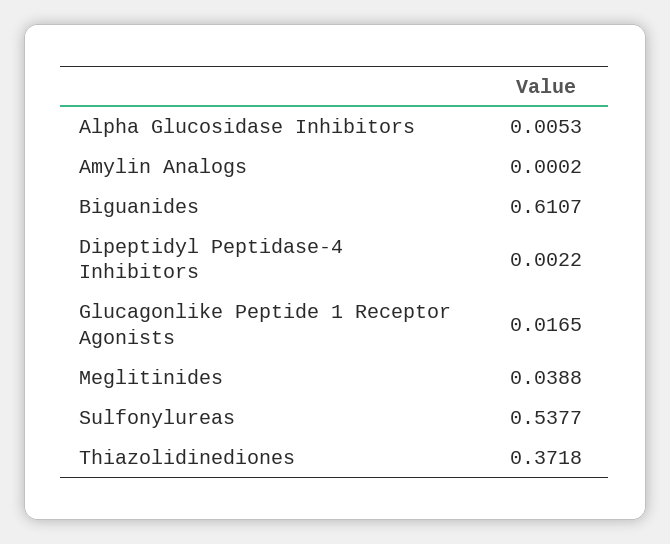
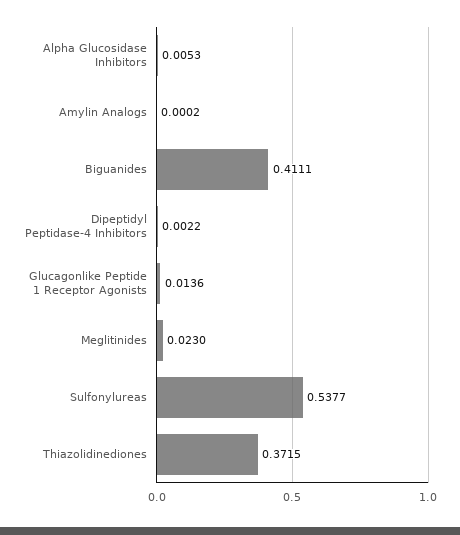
  {
    "Alpha Glucosidase Inhibitors": 0.0053,
    "Amylin Analogs": 0.0002,
-   "Biguanides": 0.6107,
+   "Biguanides": 0.4111,
    "Dipeptidyl Peptidase-4 Inhibitors": 0.0022,
-   "Glucagonlike Peptide 1 Receptor Agonists": 0.0165,
+   "Glucagonlike Peptide 1 Receptor Agonists": 0.0136,
-   "Meglitinides": 0.0388,
+   "Meglitinides": 0.023,
    "Sulfonylureas": 0.5377,
-   "Thiazolidinediones": 0.3718
+   "Thiazolidinediones": 0.3715
  }

